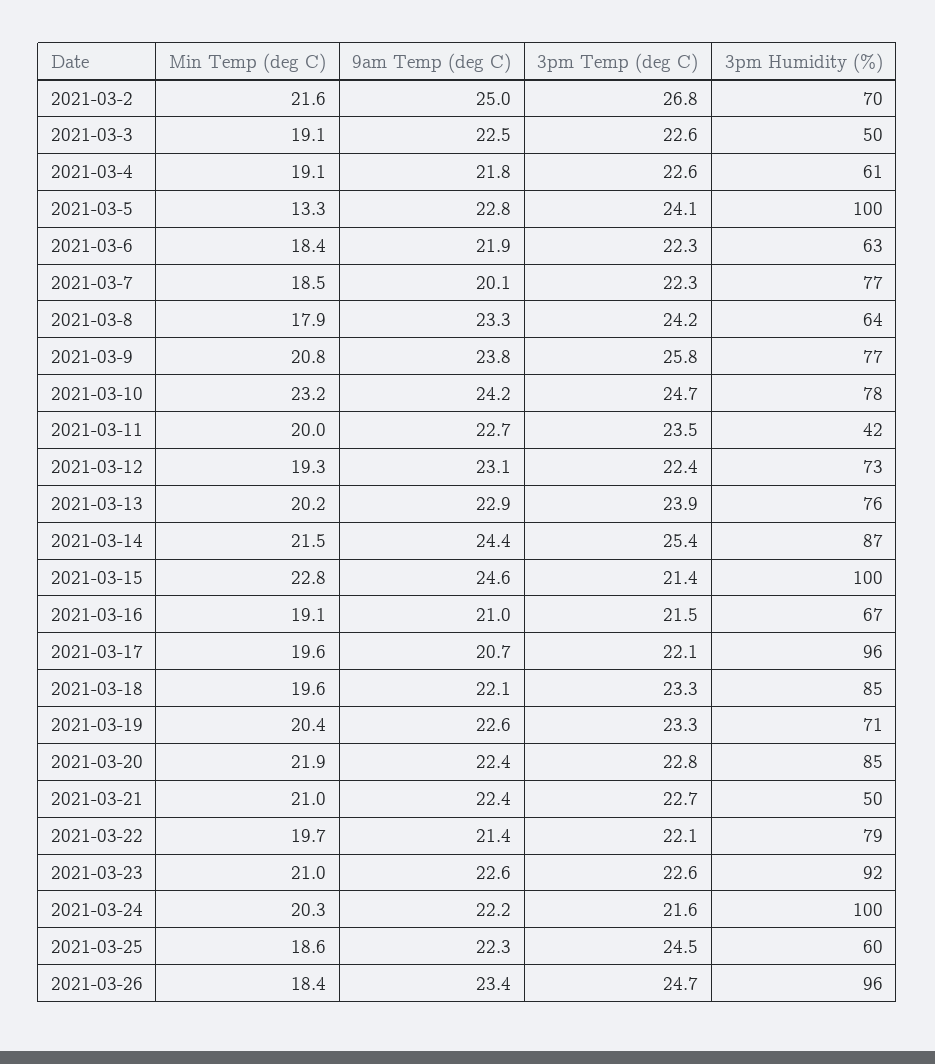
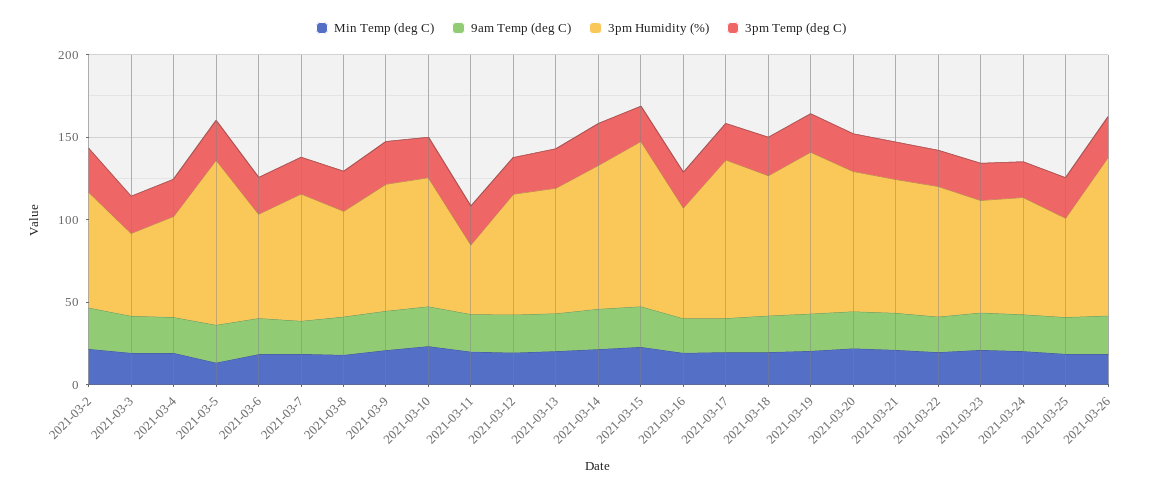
  {
    "Min Temp (deg C)": {
      "2021-03-2": 21.6,
      "2021-03-3": 19.1,
      "2021-03-4": 19.1,
      "2021-03-5": 13.3,
      "2021-03-6": 18.4,
      "2021-03-7": 18.5,
      "2021-03-8": 17.9,
      "2021-03-9": 20.8,
      "2021-03-10": 23.2,
      "2021-03-11": 20,
      "2021-03-12": 19.3,
      "2021-03-13": 20.2,
      "2021-03-14": 21.5,
      "2021-03-15": 22.8,
      "2021-03-16": 19.1,
      "2021-03-17": 19.6,
      "2021-03-18": 19.6,
      "2021-03-19": 20.4,
      "2021-03-20": 21.9,
      "2021-03-21": 21,
      "2021-03-22": 19.7,
      "2021-03-23": 21,
      "2021-03-24": 20.3,
      "2021-03-25": 18.6,
      "2021-03-26": 18.4
    },
    "9am Temp (deg C)": {
      "2021-03-2": 25,
      "2021-03-3": 22.5,
      "2021-03-4": 21.8,
      "2021-03-5": 22.8,
      "2021-03-6": 21.9,
      "2021-03-7": 20.1,
      "2021-03-8": 23.3,
      "2021-03-9": 23.8,
      "2021-03-10": 24.2,
      "2021-03-11": 22.7,
      "2021-03-12": 23.1,
      "2021-03-13": 22.9,
      "2021-03-14": 24.4,
      "2021-03-15": 24.6,
      "2021-03-16": 21,
      "2021-03-17": 20.7,
      "2021-03-18": 22.1,
      "2021-03-19": 22.6,
      "2021-03-20": 22.4,
      "2021-03-21": 22.4,
      "2021-03-22": 21.4,
      "2021-03-23": 22.6,
      "2021-03-24": 22.2,
      "2021-03-25": 22.3,
      "2021-03-26": 23.4
    },
    "3pm Temp (deg C)": {
      "2021-03-2": 26.8,
      "2021-03-3": 22.6,
      "2021-03-4": 22.6,
      "2021-03-5": 24.1,
      "2021-03-6": 22.3,
      "2021-03-7": 22.3,
      "2021-03-8": 24.2,
      "2021-03-9": 25.8,
      "2021-03-10": 24.7,
      "2021-03-11": 23.5,
      "2021-03-12": 22.4,
      "2021-03-13": 23.9,
      "2021-03-14": 25.4,
      "2021-03-15": 21.4,
      "2021-03-16": 21.5,
      "2021-03-17": 22.1,
      "2021-03-18": 23.3,
      "2021-03-19": 23.3,
      "2021-03-20": 22.8,
      "2021-03-21": 22.7,
      "2021-03-22": 22.1,
      "2021-03-23": 22.6,
      "2021-03-24": 21.6,
      "2021-03-25": 24.5,
      "2021-03-26": 24.7
    },
    "3pm Humidity (%)": {
      "2021-03-2": 70,
      "2021-03-3": 50,
      "2021-03-4": 61,
      "2021-03-5": 100,
      "2021-03-6": 63,
      "2021-03-7": 77,
      "2021-03-8": 64,
      "2021-03-9": 77,
      "2021-03-10": 78,
      "2021-03-11": 42,
      "2021-03-12": 73,
      "2021-03-13": 76,
      "2021-03-14": 87,
      "2021-03-15": 100,
      "2021-03-16": 67,
      "2021-03-17": 96,
      "2021-03-18": 85,
-     "2021-03-19": 71,
+     "2021-03-19": 100,
      "2021-03-20": 85,
-     "2021-03-21": 50,
+     "2021-03-21": 80,
      "2021-03-22": 79,
-     "2021-03-23": 92,
+     "2021-03-23": 70,
-     "2021-03-24": 100,
+     "2021-03-24": 70,
      "2021-03-25": 60,
      "2021-03-26": 96
    }
  }

